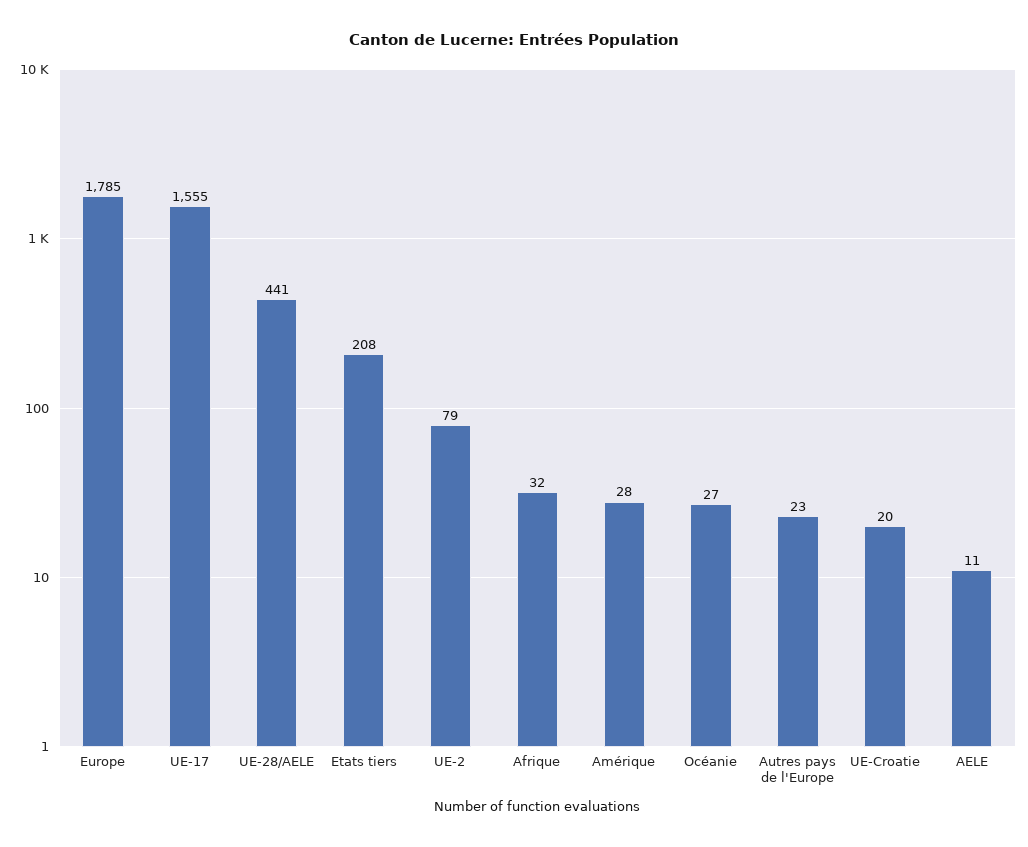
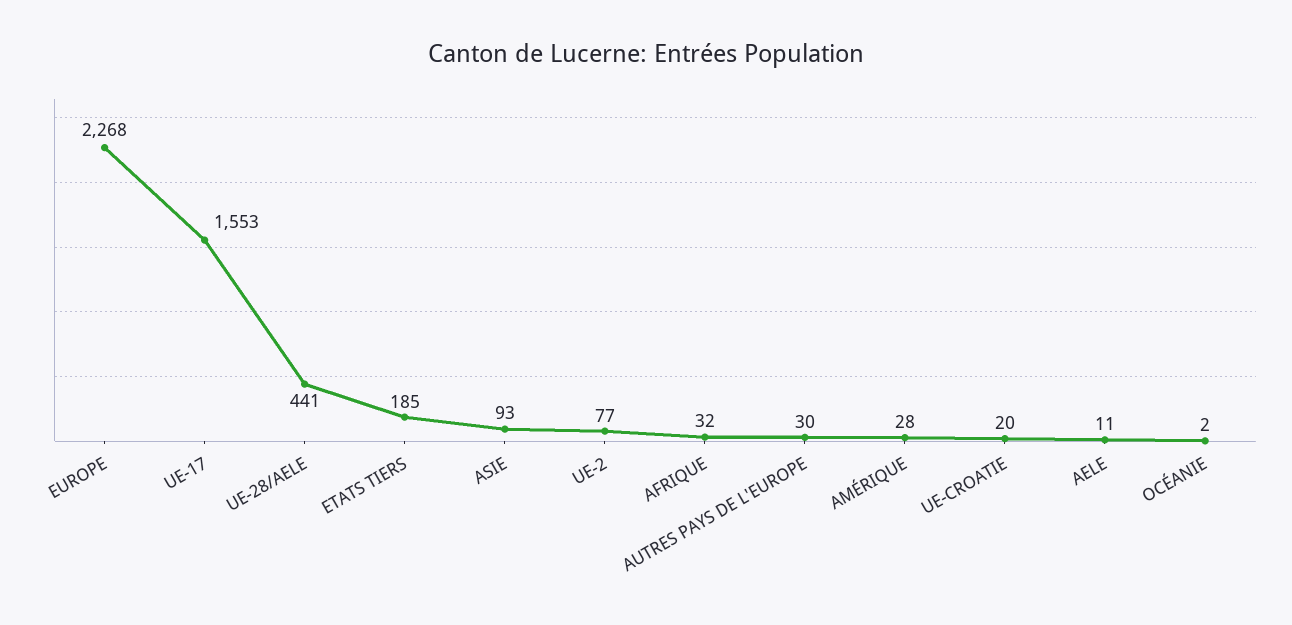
  {
-   "Europe": 1785,
+   "Europe": 2268,
-   "UE-17": 1555,
+   "UE-17": 1553,
    "UE-28/AELE": 441,
-   "Etats tiers": 208,
+   "Etats tiers": 185,
-   "UE-2": 79,
+   "UE-2": 77,
    "Afrique": 32,
    "Amérique": 28,
-   "Océanie": 27,
+   "Océanie": 2,
-   "Autres pays de l'Europe": 23,
+   "Autres pays de l'Europe": 30,
    "UE-Croatie": 20,
-   "AELE": 11
+   "AELE": 11,
+   "ASIE": 93
  }

